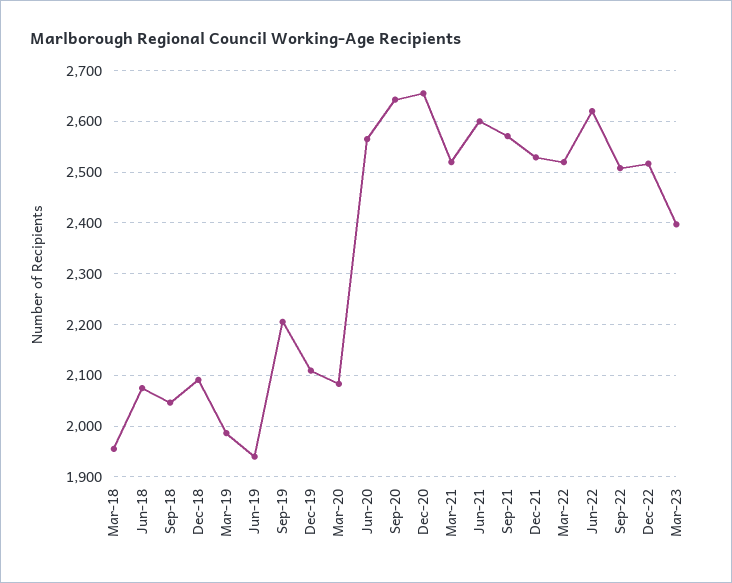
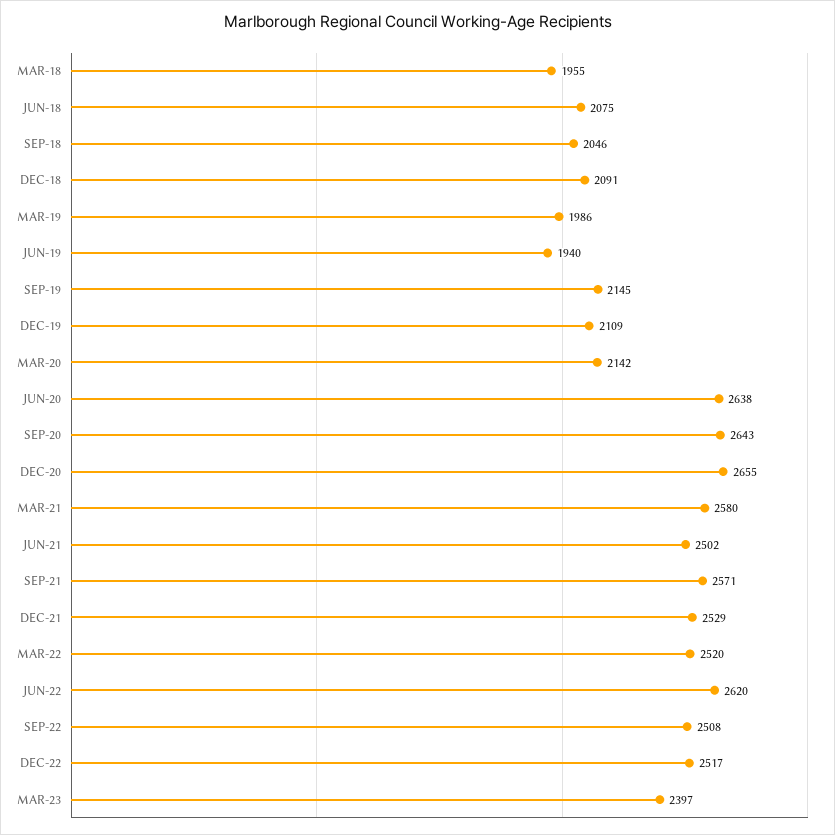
  {
    "Mar-18": 1955,
    "Jun-18": 2075,
    "Sep-18": 2046,
    "Dec-18": 2091,
    "Mar-19": 1986,
    "Jun-19": 1940,
-   "Sep-19": 2200,
+   "Sep-19": 2145,
    "Dec-19": 2109,
-   "Mar-20": 2080,
+   "Mar-20": 2142,
-   "Jun-20": 2560,
+   "Jun-20": 2638,
    "Sep-20": 2643,
    "Dec-20": 2655,
-   "Mar-21": 2520,
+   "Mar-21": 2580,
-   "Jun-21": 2600,
+   "Jun-21": 2502,
    "Sep-21": 2571,
    "Dec-21": 2529,
    "Mar-22": 2520,
    "Jun-22": 2620,
    "Sep-22": 2508,
    "Dec-22": 2517,
    "Mar-23": 2397
  }

